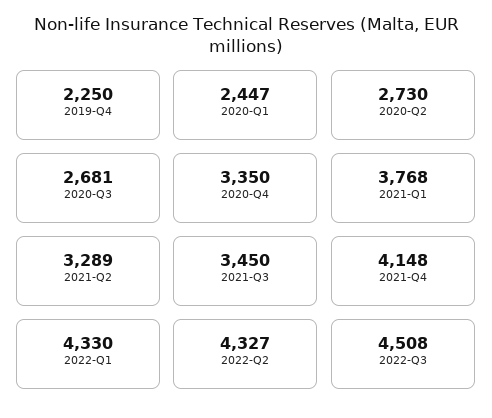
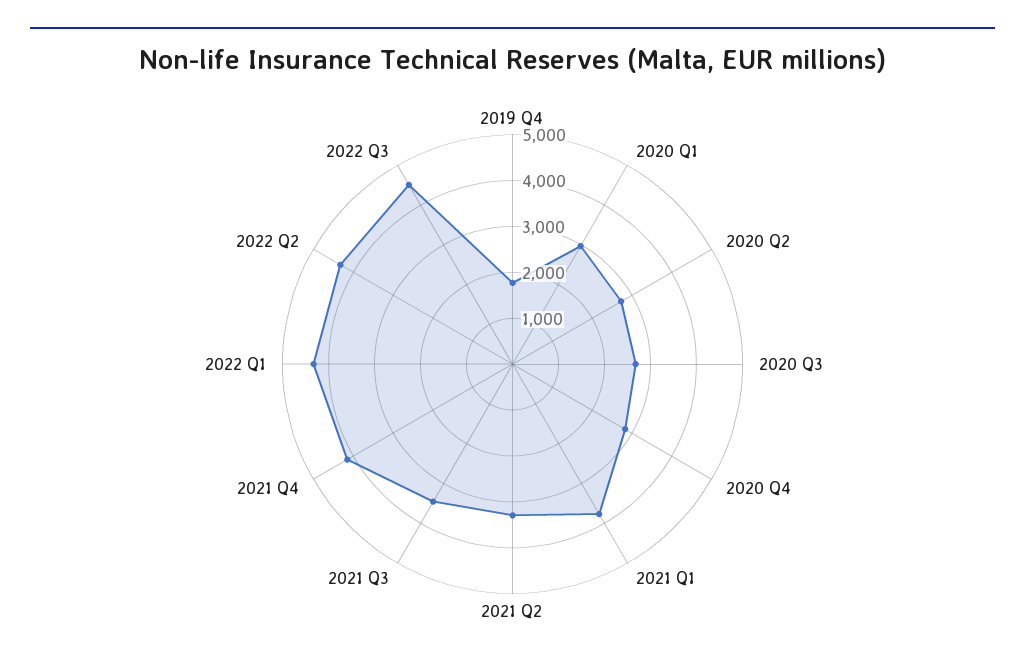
  {
-   "2019-Q4": 2250,
+   "2019-Q4": 1800,
-   "2020-Q1": 2447,
+   "2020-Q1": 3000,
    "2020-Q2": 2730,
    "2020-Q3": 2681,
-   "2020-Q4": 3350,
+   "2020-Q4": 2800,
    "2021-Q1": 3768,
    "2021-Q2": 3289,
    "2021-Q3": 3450,
    "2021-Q4": 4148,
    "2022-Q1": 4330,
    "2022-Q2": 4327,
    "2022-Q3": 4508
  }

